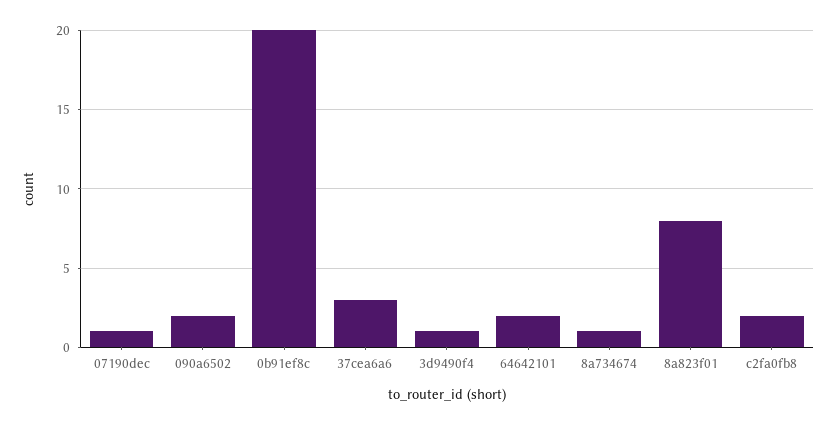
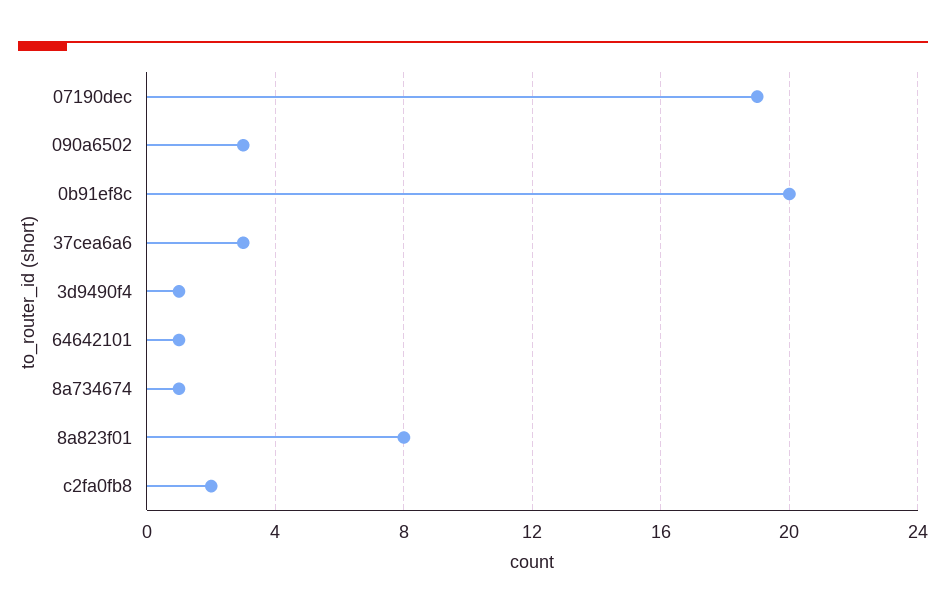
  {
-   "07190dec": 1,
+   "07190dec": 19,
-   "090a6502": 2,
+   "090a6502": 3,
    "0b91ef8c": 20,
    "37cea6a6": 3,
    "3d9490f4": 1,
-   "64642101": 2,
+   "64642101": 1,
    "8a734674": 1,
    "8a823f01": 8,
    "c2fa0fb8": 2
  }

